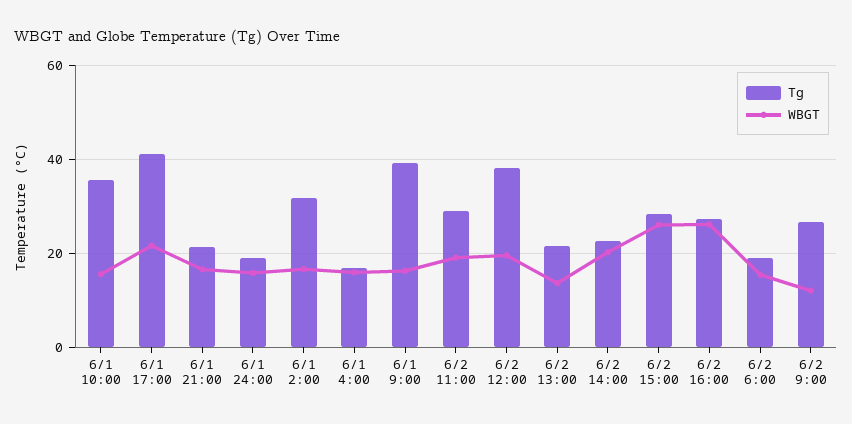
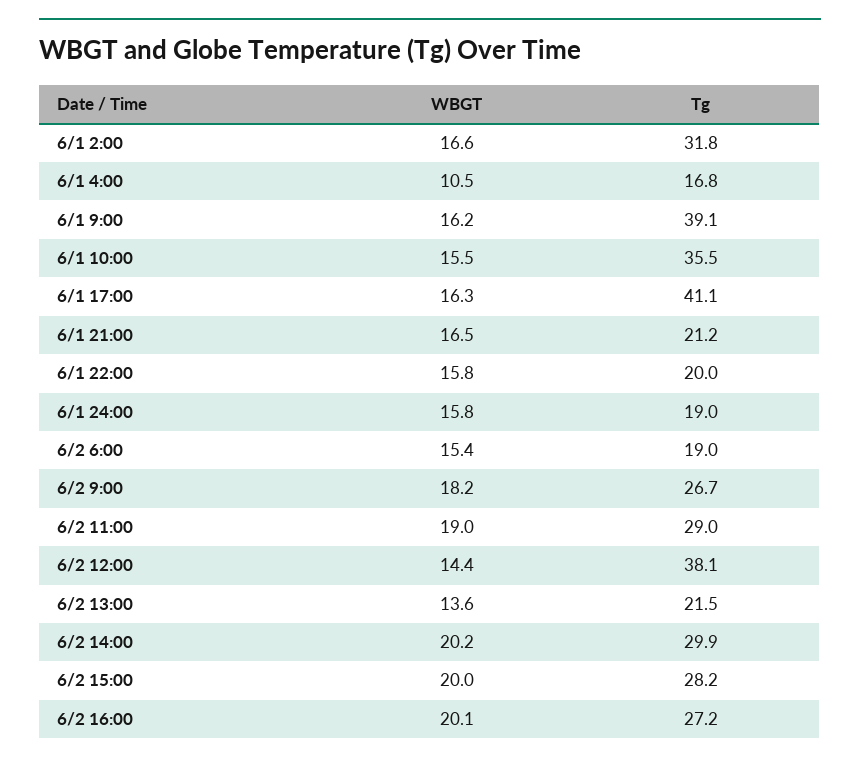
  {
    "Tg": {
      "6/1 10:00": 35.5,
      "6/1 17:00": 41.1,
      "6/1 21:00": 21.2,
      "6/1 24:00": 19,
      "6/1 2:00": 31.8,
      "6/1 4:00": 16.8,
      "6/1 9:00": 39.1,
      "6/2 11:00": 29,
      "6/2 12:00": 38.1,
      "6/2 13:00": 21.5,
-     "6/2 14:00": 22,
+     "6/2 14:00": 29.9,
      "6/2 15:00": 28.2,
      "6/2 16:00": 27.2,
      "6/2 6:00": 19,
-     "6/2 9:00": 26.7
+     "6/2 9:00": 26.7,
+     "6/1 22:00": 20
    },
    "WBGT": {
      "6/1 10:00": 15.5,
-     "6/1 17:00": 22,
+     "6/1 17:00": 16.3,
      "6/1 21:00": 16.5,
      "6/1 24:00": 15.8,
      "6/1 2:00": 16.6,
-     "6/1 4:00": 16,
+     "6/1 4:00": 10.5,
      "6/1 9:00": 16.2,
      "6/2 11:00": 19,
-     "6/2 12:00": 20,
+     "6/2 12:00": 14.4,
      "6/2 13:00": 13.6,
      "6/2 14:00": 20.2,
-     "6/2 15:00": 26,
+     "6/2 15:00": 20,
-     "6/2 16:00": 26,
+     "6/2 16:00": 20.1,
      "6/2 6:00": 15.4,
-     "6/2 9:00": 12
+     "6/2 9:00": 18.2,
+     "6/1 22:00": 15.8
    }
  }

